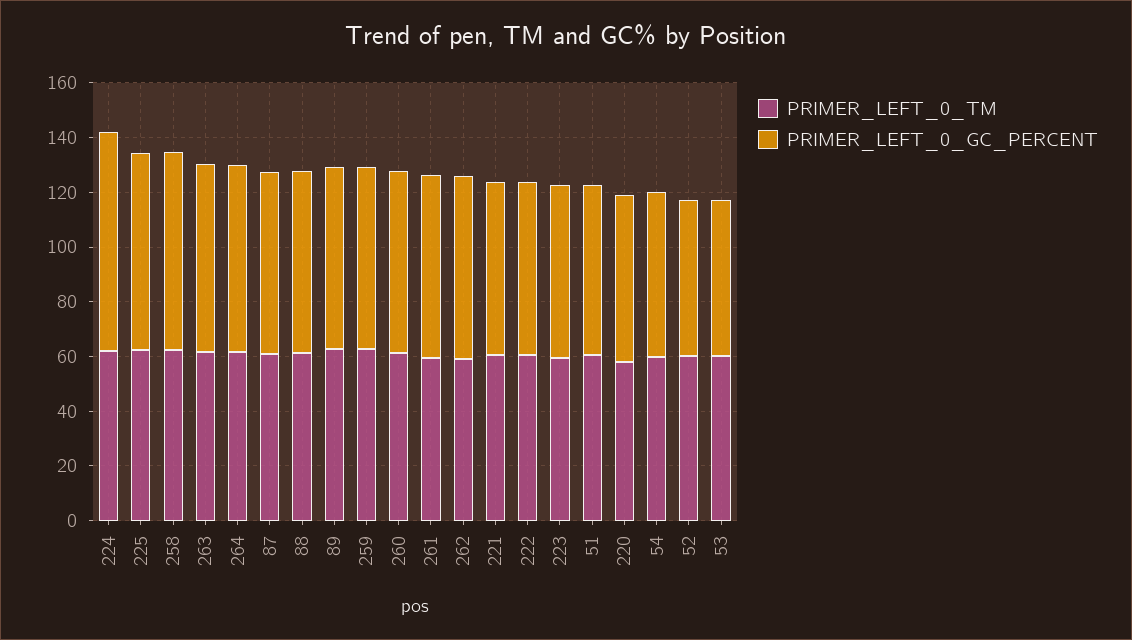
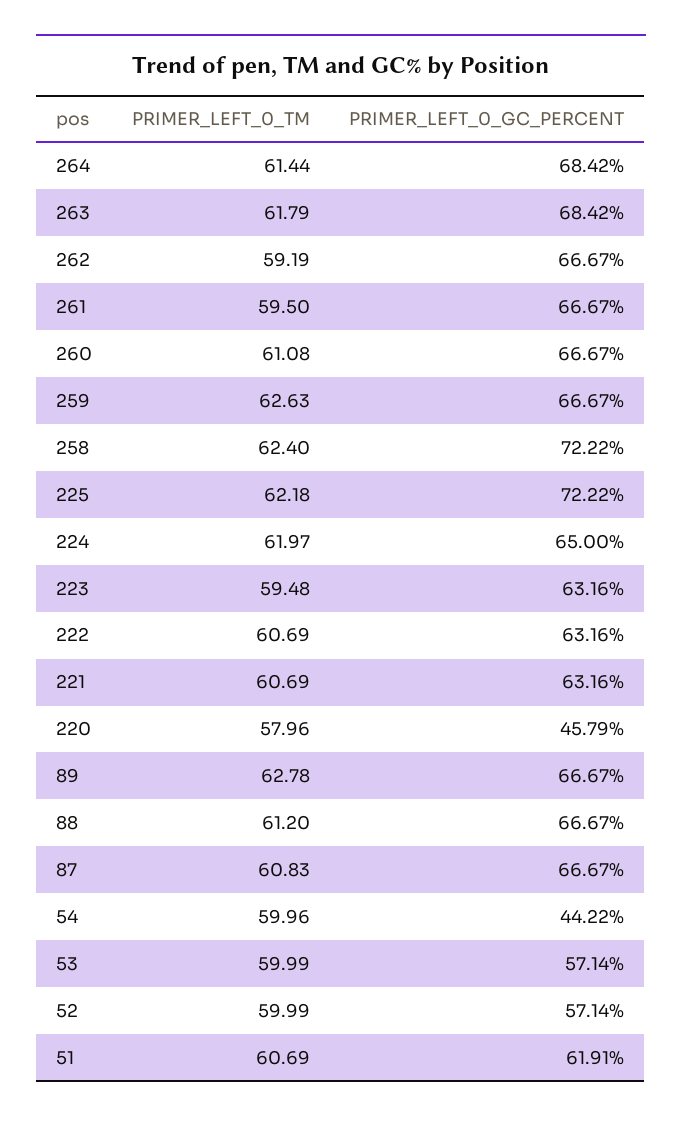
  {
    "PRIMER_LEFT_0_TM": {
      "224": 61.97,
      "225": 62.18,
      "258": 62.4,
      "263": 61.79,
      "264": 61.44,
      "87": 60.83,
      "88": 61.2,
      "89": 62.78,
      "259": 62.63,
      "260": 61.08,
      "261": 59.5,
      "262": 59.19,
      "221": 60.69,
      "222": 60.69,
      "223": 59.48,
      "51": 60.69,
      "220": 57.96,
      "54": 59.96,
      "52": 59.99,
      "53": 59.99
    },
    "PRIMER_LEFT_0_GC_PERCENT": {
-     "224": 80,
+     "224": 65,
      "225": 72.22,
      "258": 72.22,
      "263": 68.42,
      "264": 68.42,
      "87": 66.67,
      "88": 66.67,
      "89": 66.67,
      "259": 66.67,
      "260": 66.67,
      "261": 66.67,
      "262": 66.67,
      "221": 63.16,
      "222": 63.16,
      "223": 63.16,
      "51": 61.91,
-     "220": 60,
+     "220": 45.79,
-     "54": 60,
+     "54": 44.22,
      "52": 57.14,
      "53": 57.14
    }
  }

